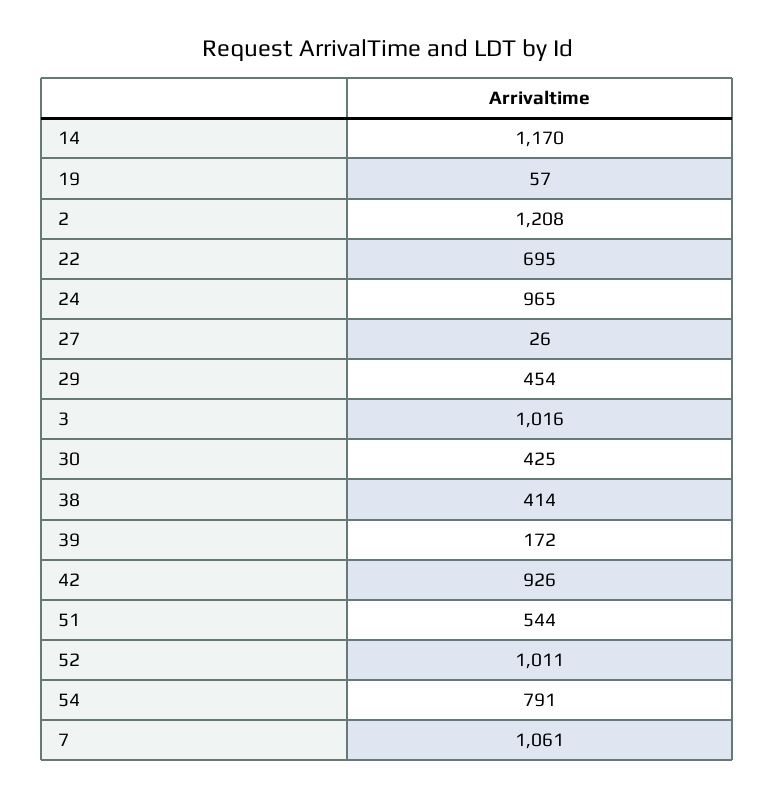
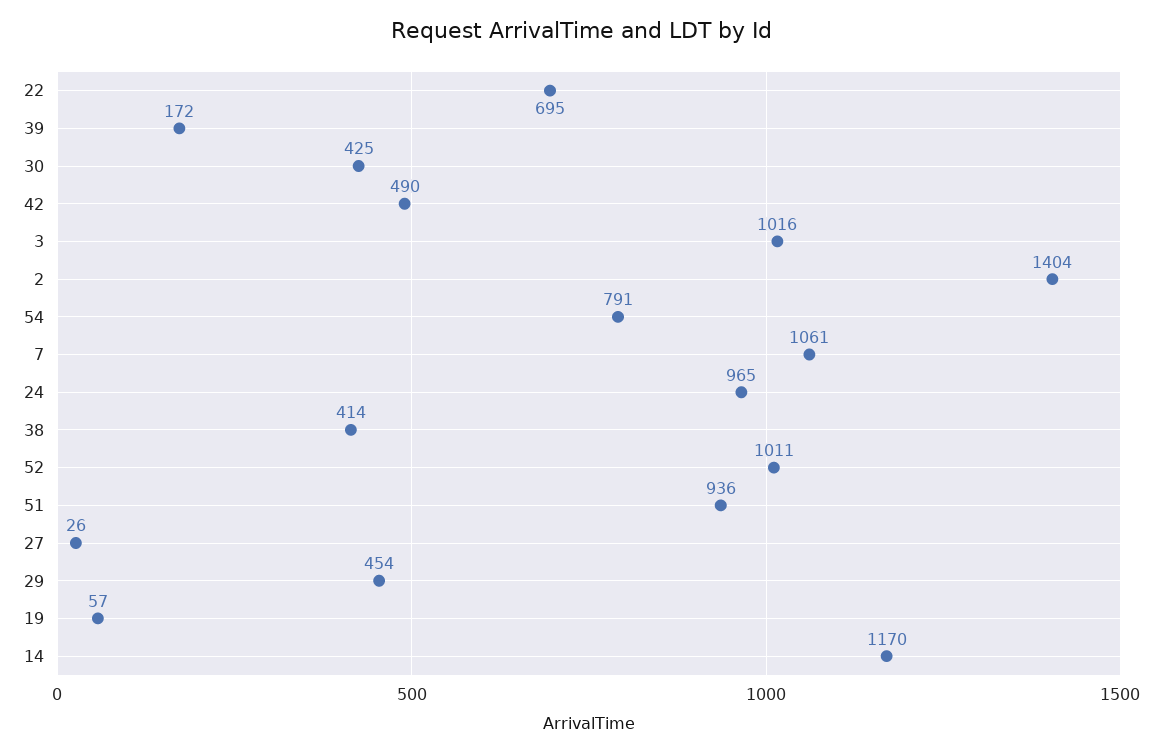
  {
    "14": 1170,
    "19": 57,
-   "2": 1208,
+   "2": 1404,
    "22": 695,
    "24": 965,
    "27": 26,
    "29": 454,
    "3": 1016,
    "30": 425,
    "38": 414,
    "39": 172,
-   "42": 926,
+   "42": 490,
-   "51": 544,
+   "51": 936,
    "52": 1011,
    "54": 791,
    "7": 1061
  }

